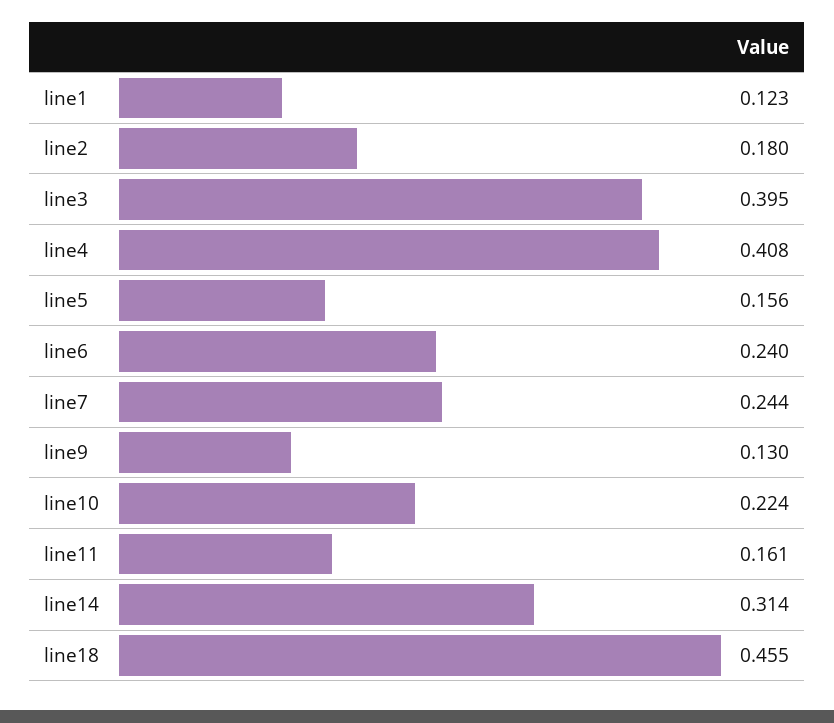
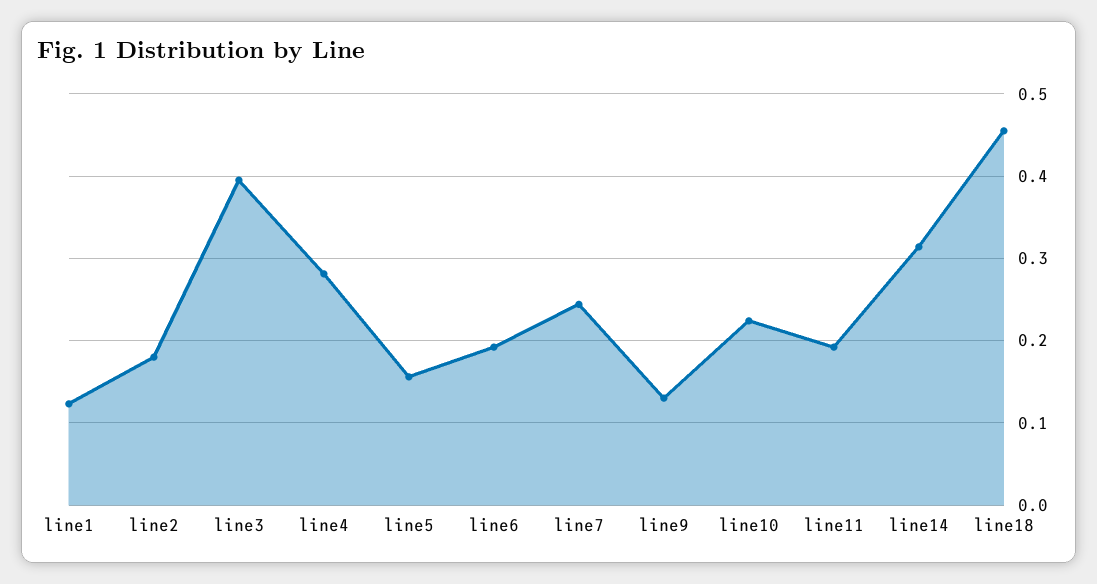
  {
    "line1": 0.123,
    "line2": 0.18,
    "line3": 0.395,
-   "line4": 0.408,
+   "line4": 0.28,
    "line5": 0.156,
-   "line6": 0.24,
+   "line6": 0.19,
    "line7": 0.244,
    "line9": 0.13,
    "line10": 0.224,
-   "line11": 0.161,
+   "line11": 0.19,
    "line14": 0.314,
    "line18": 0.455
  }

